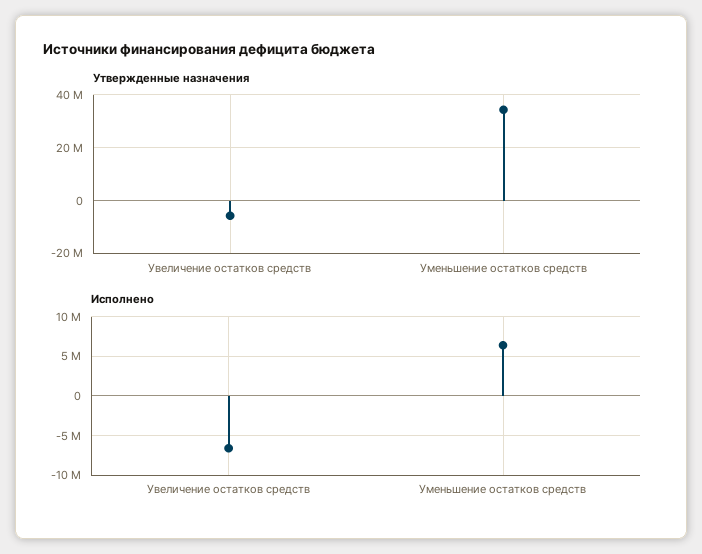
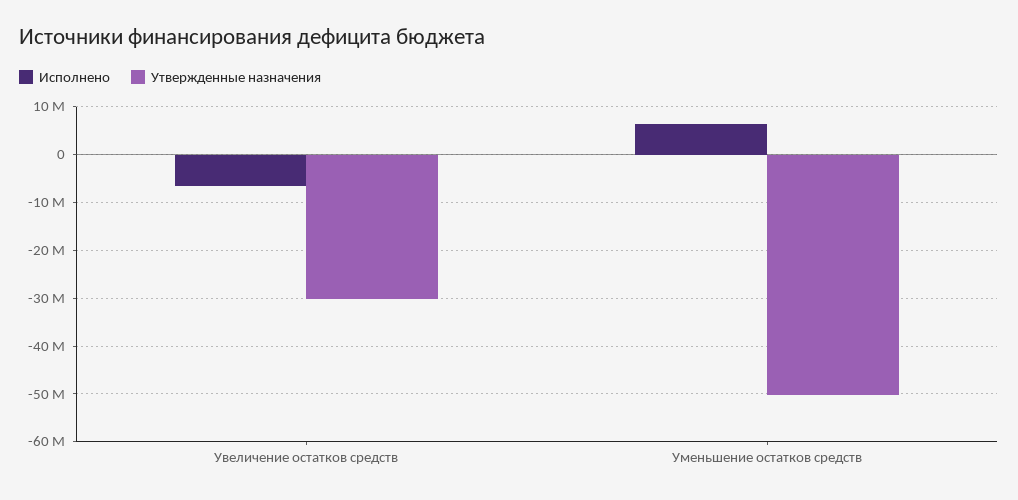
  {
    "Утвержденные назначения": {
-     "Увеличение остатков средств": -5000000,
+     "Увеличение остатков средств": -30000000,
-     "Уменьшение остатков средств": 35000000
+     "Уменьшение остатков средств": -50000000
    },
    "Исполнено": {
      "Увеличение остатков средств": -7000000,
      "Уменьшение остатков средств": 6000000
    }
  }

